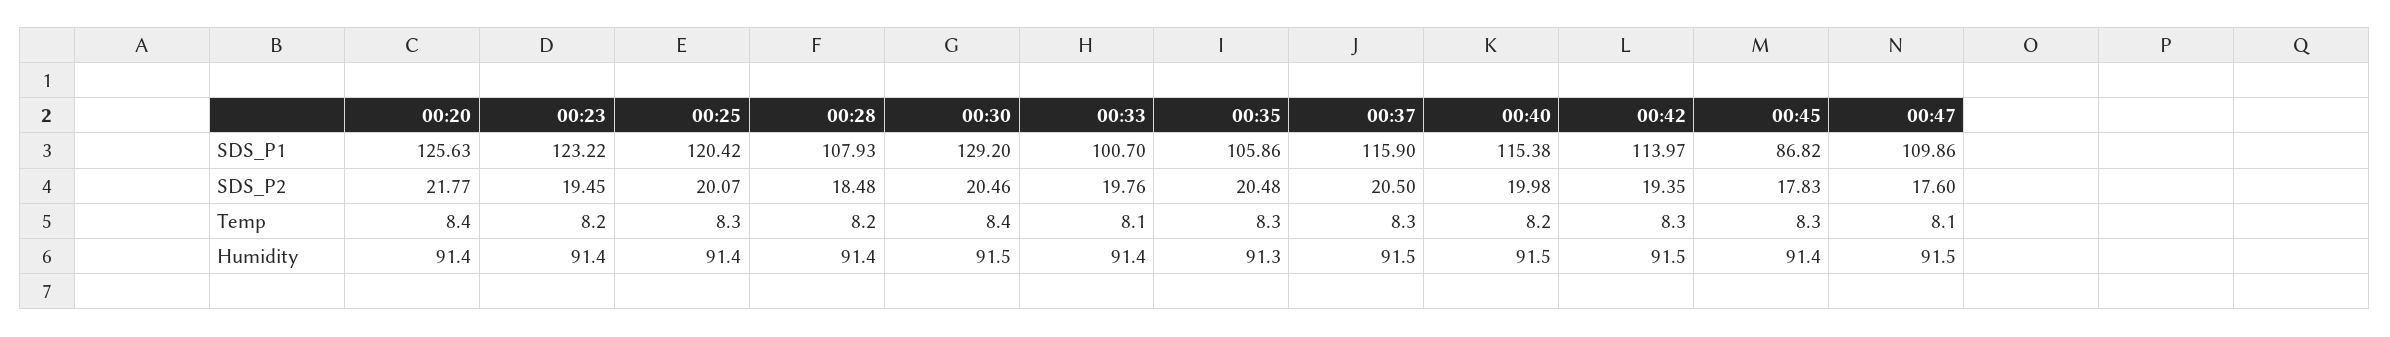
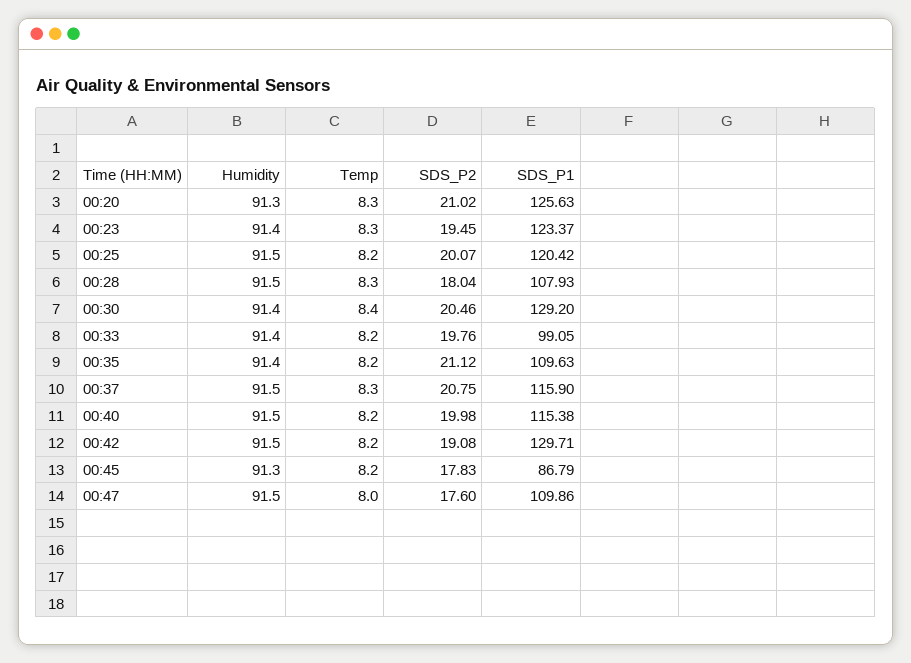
  {
    "00:20": {
      "SDS_P1": 125.63,
-     "SDS_P2": 21.77,
+     "SDS_P2": 21.02,
-     "Temp": 8.4,
+     "Temp": 8.3,
-     "Humidity": 91.4
+     "Humidity": 91.3
    },
    "00:23": {
-     "SDS_P1": 123.22,
+     "SDS_P1": 123.37,
      "SDS_P2": 19.45,
-     "Temp": 8.2,
+     "Temp": 8.3,
      "Humidity": 91.4
    },
    "00:25": {
      "SDS_P1": 120.42,
      "SDS_P2": 20.07,
-     "Temp": 8.3,
+     "Temp": 8.2,
-     "Humidity": 91.4
+     "Humidity": 91.5
    },
    "00:28": {
      "SDS_P1": 107.93,
-     "SDS_P2": 18.48,
+     "SDS_P2": 18.04,
-     "Temp": 8.2,
+     "Temp": 8.3,
-     "Humidity": 91.4
+     "Humidity": 91.5
    },
    "00:30": {
      "SDS_P1": 129.2,
      "SDS_P2": 20.46,
      "Temp": 8.4,
-     "Humidity": 91.5
+     "Humidity": 91.4
    },
    "00:33": {
-     "SDS_P1": 100.7,
+     "SDS_P1": 99.05,
      "SDS_P2": 19.76,
-     "Temp": 8.1,
+     "Temp": 8.2,
      "Humidity": 91.4
    },
    "00:35": {
-     "SDS_P1": 105.86,
+     "SDS_P1": 109.63,
-     "SDS_P2": 20.48,
+     "SDS_P2": 21.12,
-     "Temp": 8.3,
+     "Temp": 8.2,
-     "Humidity": 91.3
+     "Humidity": 91.4
    },
    "00:37": {
      "SDS_P1": 115.9,
-     "SDS_P2": 20.5,
+     "SDS_P2": 20.75,
      "Temp": 8.3,
      "Humidity": 91.5
    },
    "00:40": {
      "SDS_P1": 115.38,
      "SDS_P2": 19.98,
      "Temp": 8.2,
      "Humidity": 91.5
    },
    "00:42": {
-     "SDS_P1": 113.97,
+     "SDS_P1": 129.71,
-     "SDS_P2": 19.35,
+     "SDS_P2": 19.08,
-     "Temp": 8.3,
+     "Temp": 8.2,
      "Humidity": 91.5
    },
    "00:45": {
-     "SDS_P1": 86.82,
+     "SDS_P1": 86.79,
      "SDS_P2": 17.83,
-     "Temp": 8.3,
+     "Temp": 8.2,
-     "Humidity": 91.4
+     "Humidity": 91.3
    },
    "00:47": {
      "SDS_P1": 109.86,
      "SDS_P2": 17.6,
-     "Temp": 8.1,
+     "Temp": 8,
      "Humidity": 91.5
    }
  }

